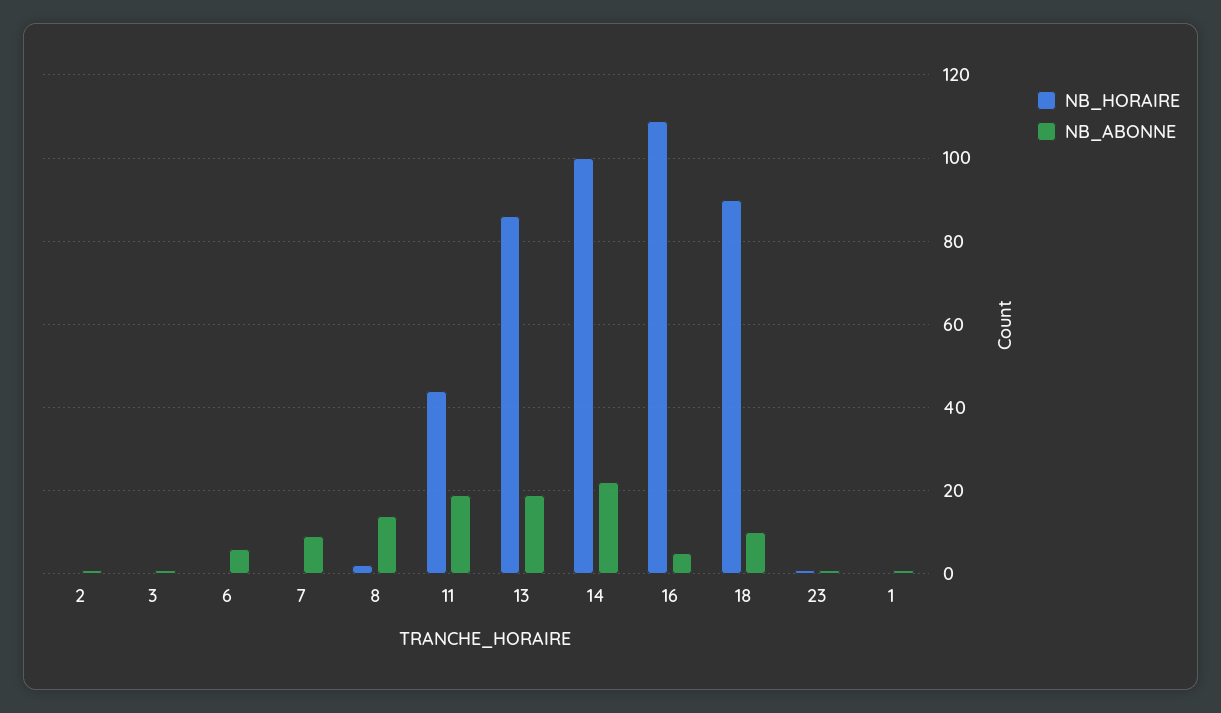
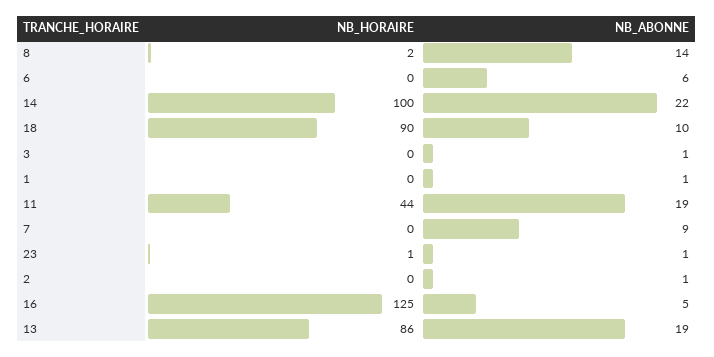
  {
    "NB_HORAIRE": {
      "2": 0,
      "3": 0,
      "6": 0,
      "7": 0,
      "8": 2,
      "11": 44,
      "13": 86,
      "14": 100,
-     "16": 110,
+     "16": 125,
      "18": 90,
      "23": 1,
      "1": 0
    },
    "NB_ABONNE": {
      "2": 1,
      "3": 1,
      "6": 6,
      "7": 9,
      "8": 14,
      "11": 19,
      "13": 19,
      "14": 22,
      "16": 5,
      "18": 10,
      "23": 1,
      "1": 1
    }
  }

